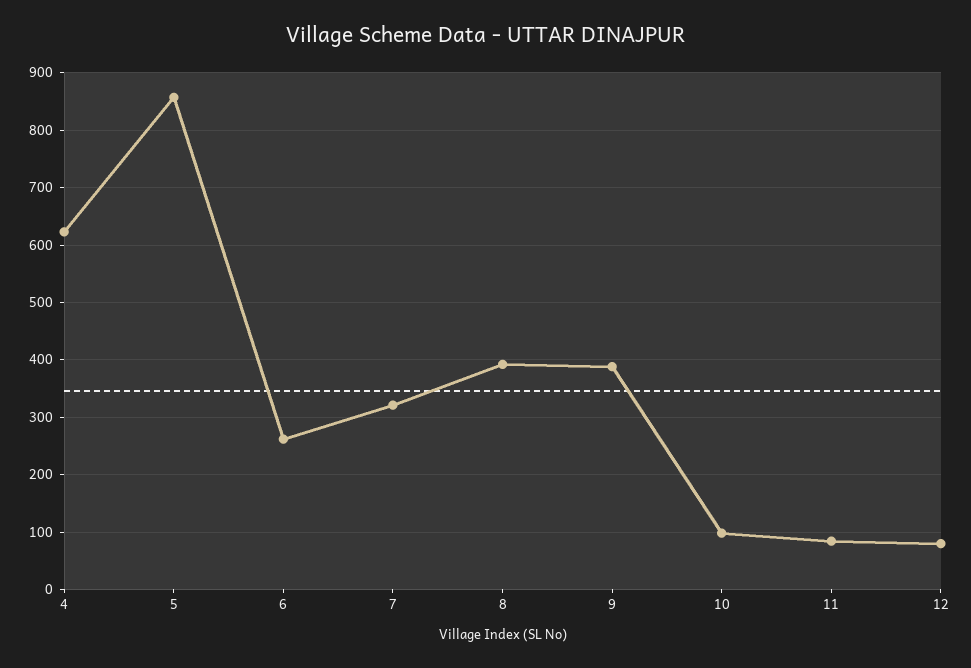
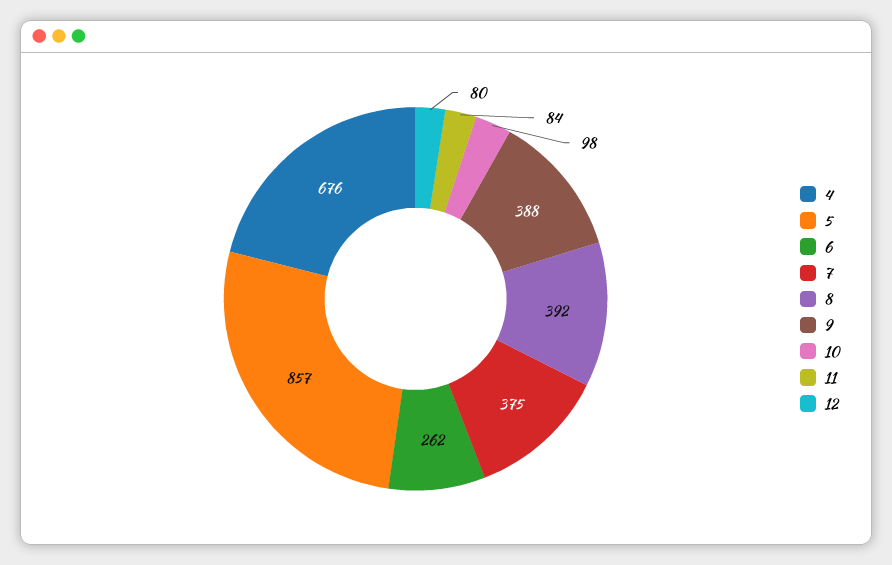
  {
-   "4": 620,
+   "4": 676,
    "5": 857,
    "6": 262,
-   "7": 320,
+   "7": 375,
    "8": 392,
    "9": 388,
    "10": 98,
    "11": 84,
    "12": 80
  }

